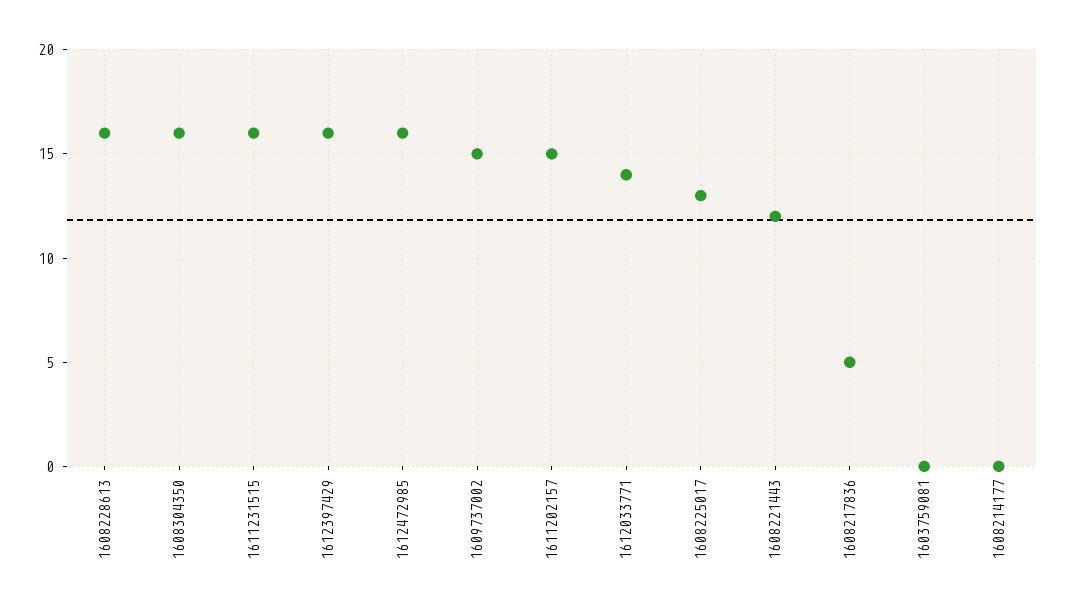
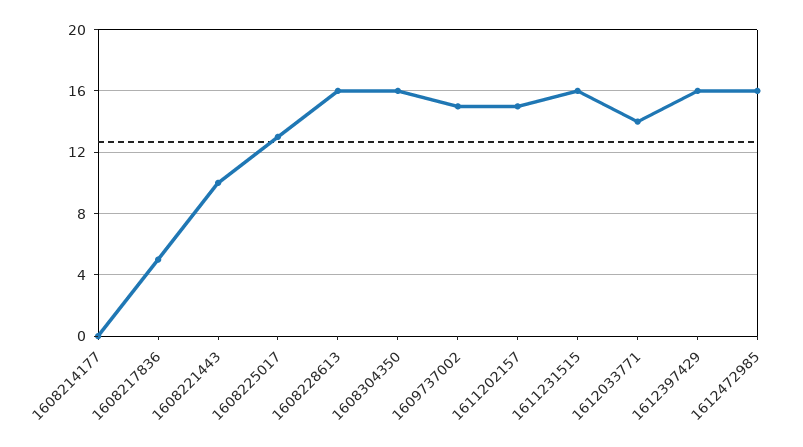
  {
    "1608228613": 16,
    "1608304350": 16,
    "1611231515": 16,
    "1612397429": 16,
    "1612472985": 16,
    "1609737002": 15,
    "1611202157": 15,
    "1612033771": 14,
    "1608225017": 13,
-   "1608221443": 12,
+   "1608221443": 10,
    "1608217836": 5,
-   "1603759081": 0,
    "1608214177": 0
  }

